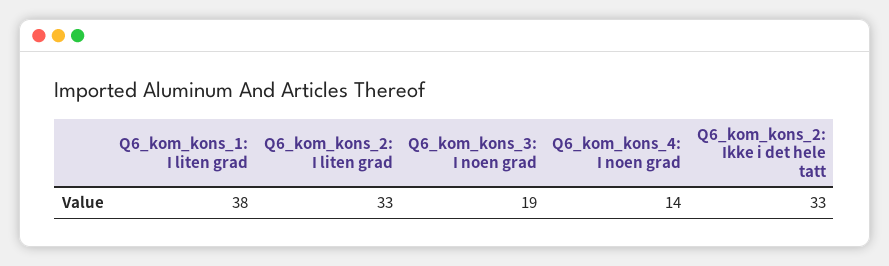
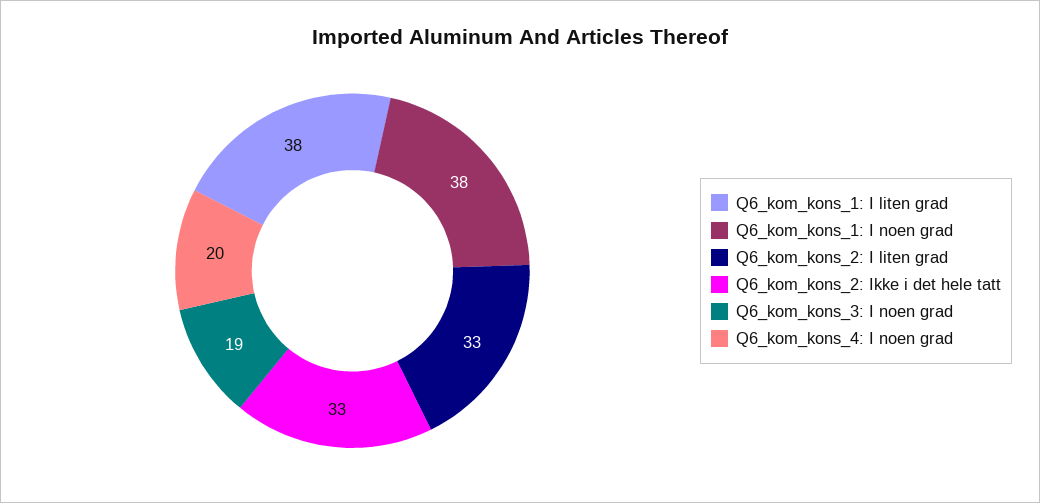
  {
    "Q6_kom_kons_1: I liten grad": 38,
    "Q6_kom_kons_2: I liten grad": 33,
    "Q6_kom_kons_3: I noen grad": 19,
-   "Q6_kom_kons_4: I noen grad": 14,
+   "Q6_kom_kons_4: I noen grad": 20,
-   "Q6_kom_kons_2: Ikke i det hele tatt": 33
+   "Q6_kom_kons_2: Ikke i det hele tatt": 33,
+   "Q6_kom_kons_1: I noen grad": 38
  }

